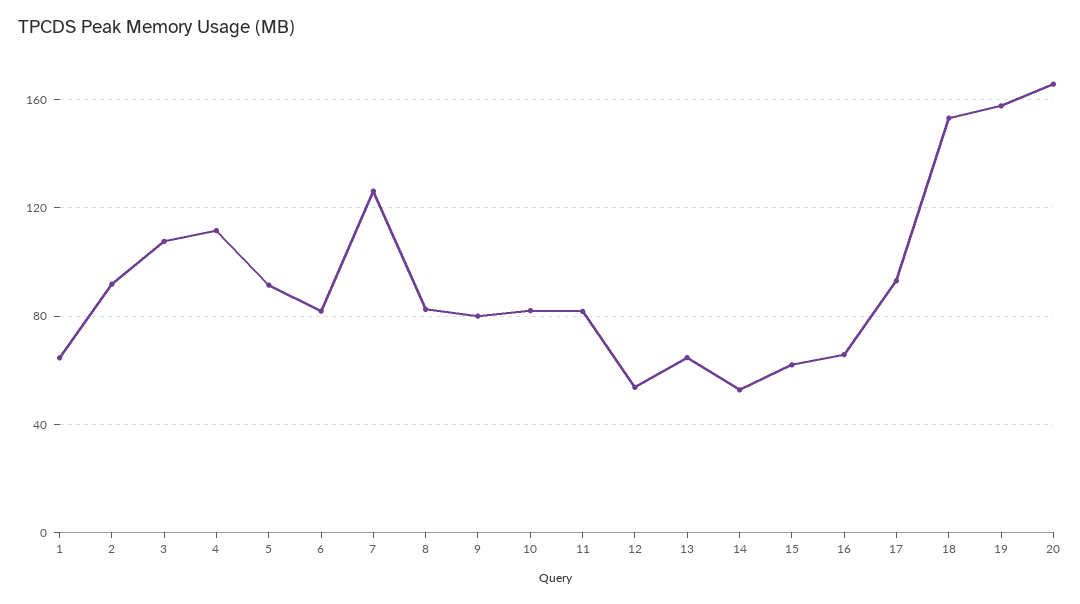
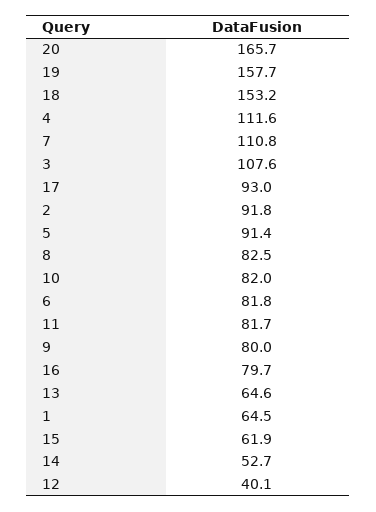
  {
    "1": 64.5,
    "2": 91.8,
    "3": 107.6,
    "4": 111.6,
    "5": 91.4,
    "6": 81.8,
-   "7": 125,
+   "7": 110.8,
    "8": 82.5,
    "9": 80,
    "10": 82,
    "11": 81.7,
-   "12": 55,
+   "12": 40.1,
    "13": 64.6,
    "14": 52.7,
    "15": 61.9,
-   "16": 65,
+   "16": 79.7,
    "17": 93,
    "18": 153.2,
    "19": 157.7,
    "20": 165.7
  }

